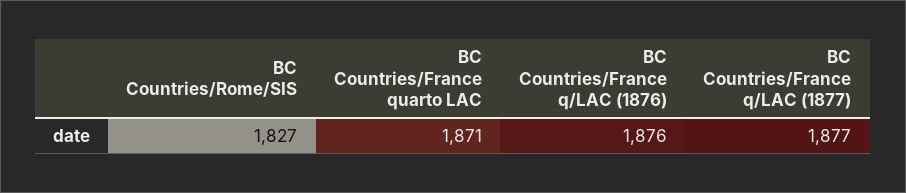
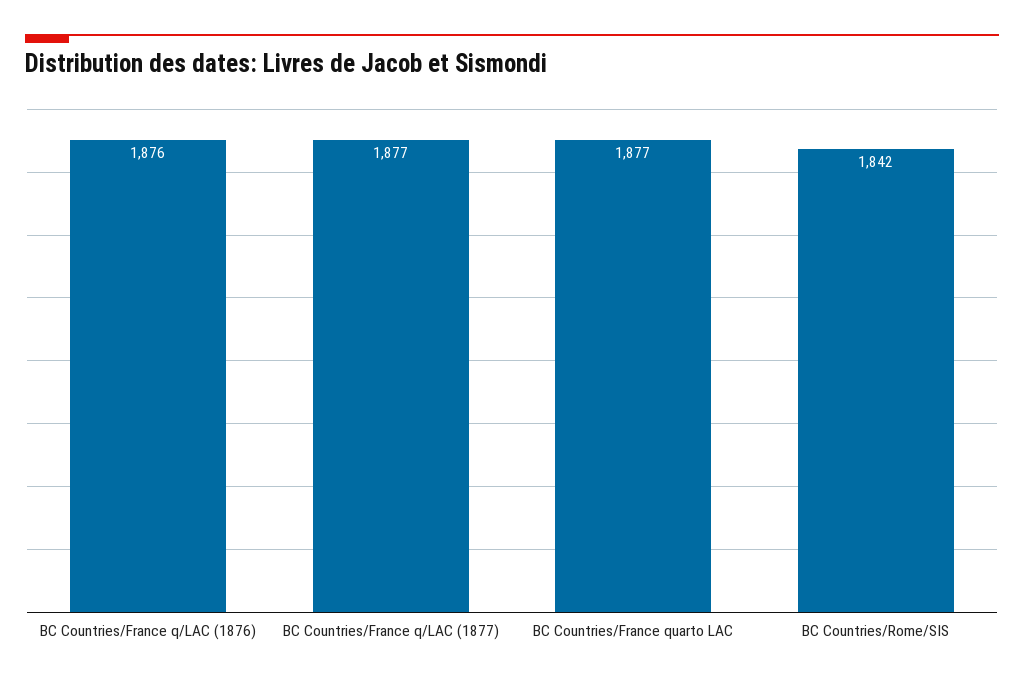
  {
-   "BC Countries/Rome/SIS": 1827,
+   "BC Countries/Rome/SIS": 1842,
-   "BC Countries/France quarto LAC": 1871,
+   "BC Countries/France quarto LAC": 1877,
    "BC Countries/France q/LAC (1876)": 1876,
    "BC Countries/France q/LAC (1877)": 1877
  }

